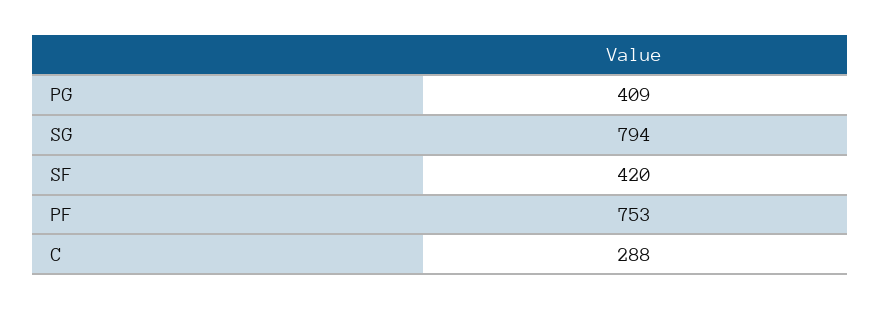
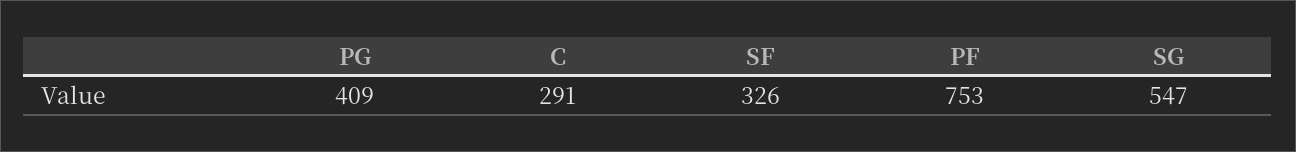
  {
    "PG": 409,
-   "SG": 794,
+   "SG": 547,
-   "SF": 420,
+   "SF": 326,
    "PF": 753,
-   "C": 288
+   "C": 291
  }

